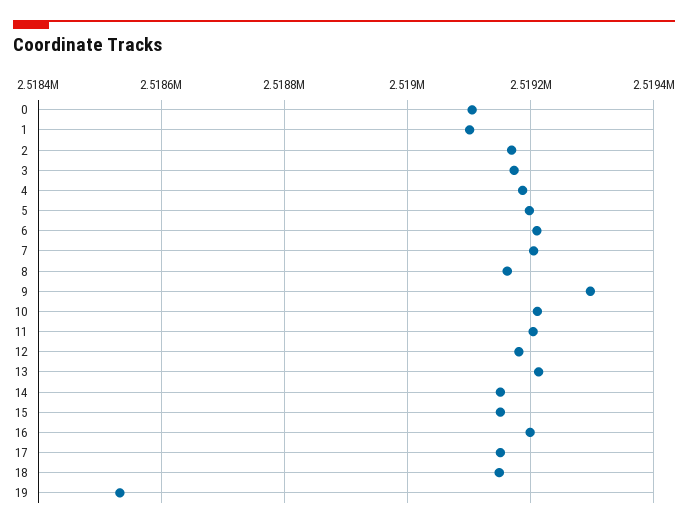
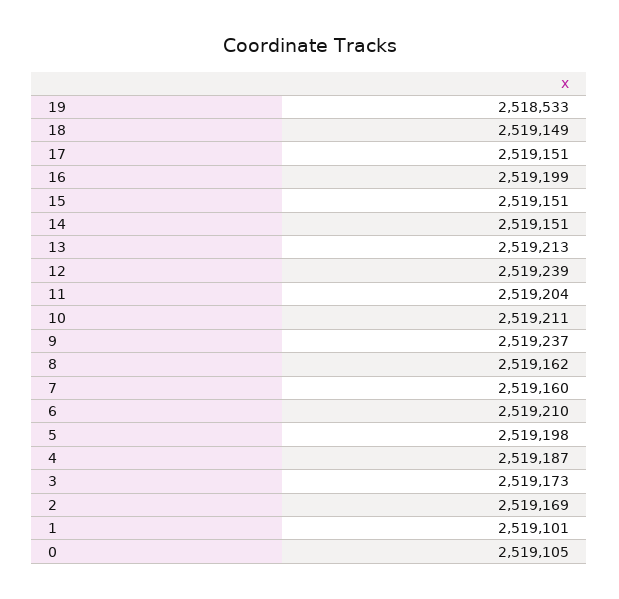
  {
    "0": 2519105,
    "1": 2519101,
    "2": 2519169,
    "3": 2519173,
    "4": 2519187,
    "5": 2519198,
    "6": 2519210,
-   "7": 2519200,
+   "7": 2519160,
    "8": 2519162,
-   "9": 2519300,
+   "9": 2519237,
    "10": 2519211,
    "11": 2519204,
-   "12": 2519180,
+   "12": 2519239,
    "13": 2519213,
    "14": 2519151,
    "15": 2519151,
    "16": 2519199,
    "17": 2519151,
    "18": 2519149,
    "19": 2518533
  }

